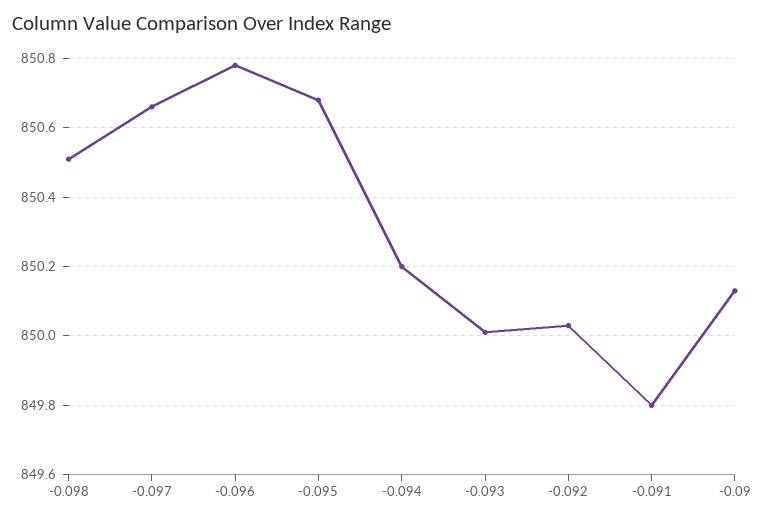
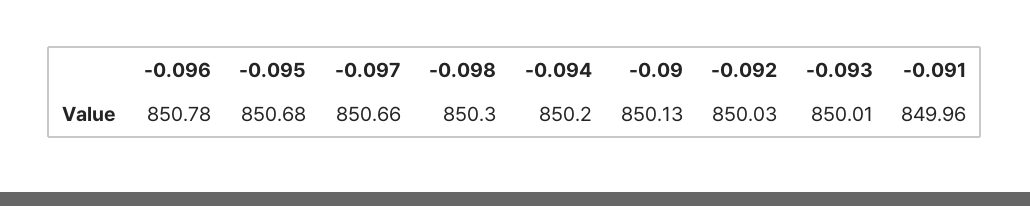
  {
-   "-0.098": 850.5,
+   "-0.098": 850.3,
    "-0.097": 850.66,
    "-0.096": 850.78,
    "-0.095": 850.68,
    "-0.094": 850.2,
    "-0.093": 850.01,
    "-0.092": 850.03,
-   "-0.091": 849.8,
+   "-0.091": 849.96,
    "-0.09": 850.13
  }

